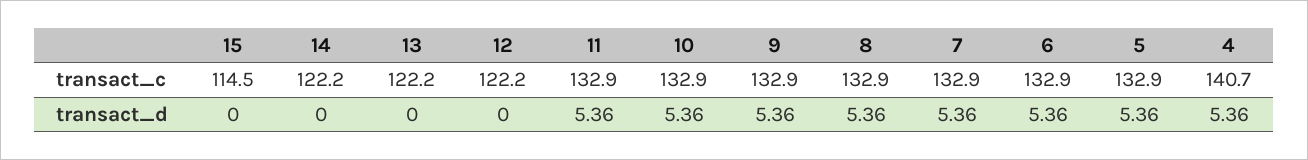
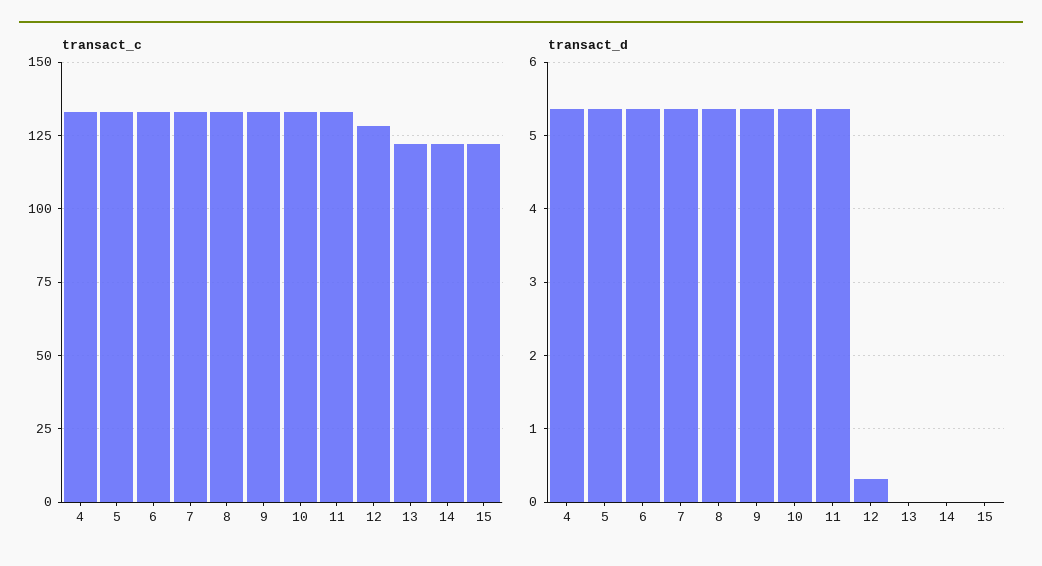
  {
    "transact_c": {
-     "15": 114.5,
+     "15": 122.5,
      "14": 122.2,
      "13": 122.2,
-     "12": 122.2,
+     "12": 127.5,
      "11": 132.9,
      "10": 132.9,
      "9": 132.9,
      "8": 132.9,
      "7": 132.9,
      "6": 132.9,
      "5": 132.9,
-     "4": 140.7
+     "4": 132.5
    },
    "transact_d": {
      "15": 0,
      "14": 0,
      "13": 0,
-     "12": 0,
+     "12": 0.3,
      "11": 5.36,
      "10": 5.36,
      "9": 5.36,
      "8": 5.36,
      "7": 5.36,
      "6": 5.36,
      "5": 5.36,
      "4": 5.36
    }
  }

